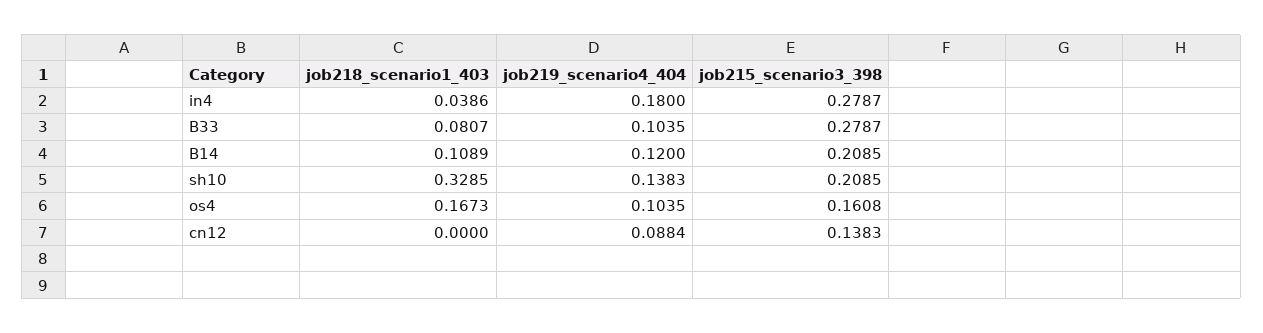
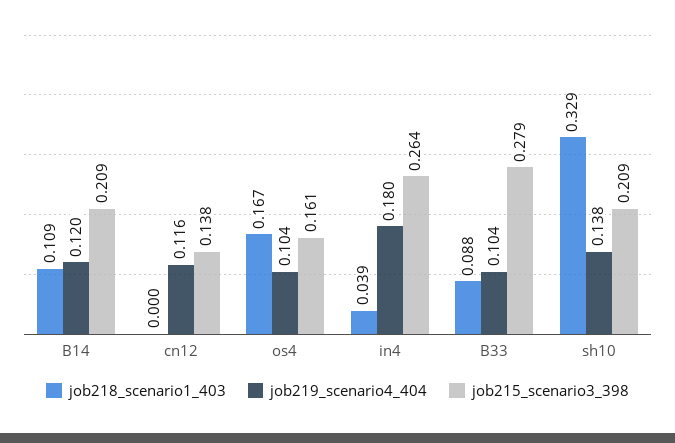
  {
    "job218_scenario1_403": {
      "in4": 0.0386,
-     "B33": 0.0807,
+     "B33": 0.088,
      "B14": 0.1089,
      "sh10": 0.3285,
      "os4": 0.1673,
      "cn12": 0
    },
    "job219_scenario4_404": {
      "in4": 0.18,
      "B33": 0.1035,
      "B14": 0.12,
      "sh10": 0.1383,
      "os4": 0.1035,
-     "cn12": 0.0884
+     "cn12": 0.116
    },
    "job215_scenario3_398": {
-     "in4": 0.2787,
+     "in4": 0.264,
      "B33": 0.2787,
      "B14": 0.2085,
      "sh10": 0.2085,
      "os4": 0.1608,
      "cn12": 0.1383
    }
  }

